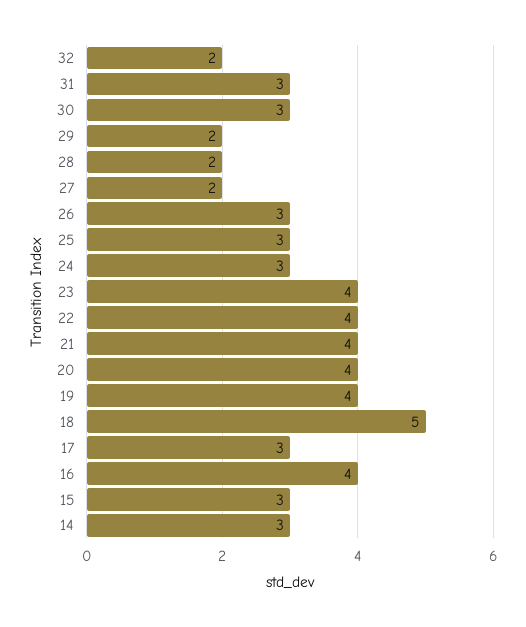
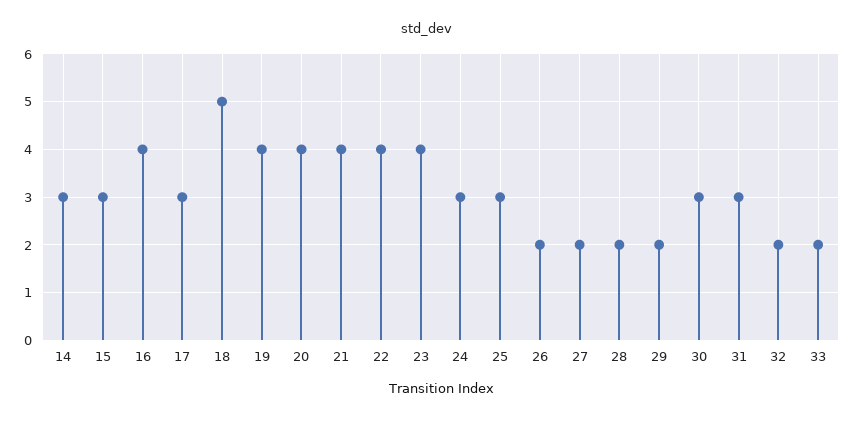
  {
    "32": 2,
    "31": 3,
    "30": 3,
    "29": 2,
    "28": 2,
    "27": 2,
-   "26": 3,
+   "26": 2,
    "25": 3,
    "24": 3,
    "23": 4,
    "22": 4,
    "21": 4,
    "20": 4,
    "19": 4,
    "18": 5,
    "17": 3,
    "16": 4,
    "15": 3,
-   "14": 3
+   "14": 3,
+   "33": 2
  }

